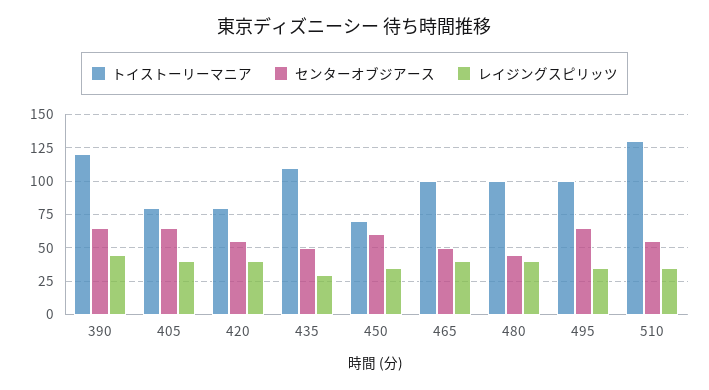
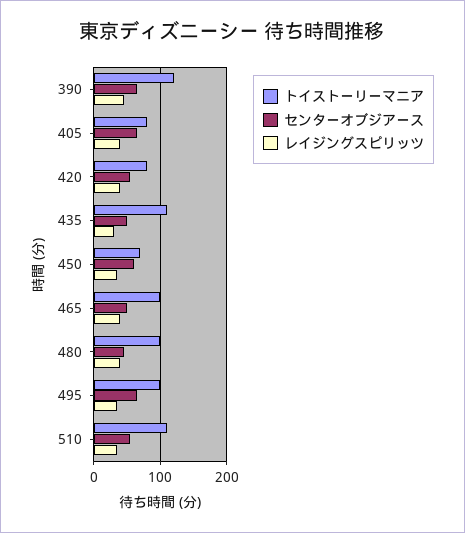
  {
    "トイストーリーマニア": {
      "390": 120,
      "405": 80,
      "420": 80,
      "435": 110,
      "450": 70,
      "465": 100,
      "480": 100,
      "495": 100,
-     "510": 130
+     "510": 110
    },
    "センターオブジアース": {
      "390": 65,
      "405": 65,
      "420": 55,
      "435": 50,
      "450": 60,
      "465": 50,
      "480": 45,
      "495": 65,
      "510": 55
    },
    "レイジングスピリッツ": {
      "390": 45,
      "405": 40,
      "420": 40,
      "435": 30,
      "450": 35,
      "465": 40,
      "480": 40,
      "495": 35,
      "510": 35
    }
  }

